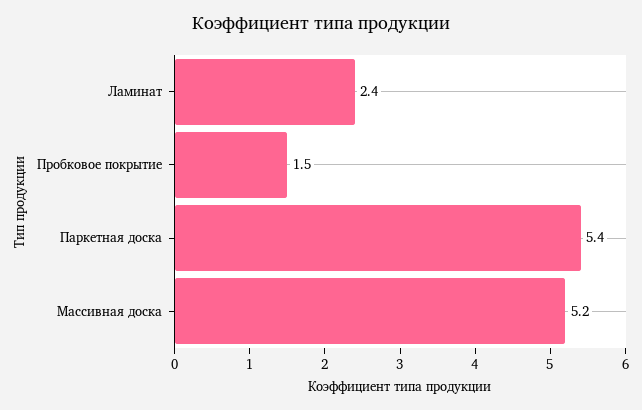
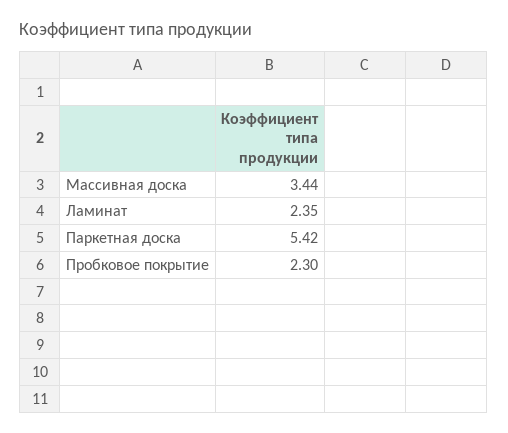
  {
    "Ламинат": 2.35,
-   "Пробковое покрытие": 1.5,
+   "Пробковое покрытие": 2.3,
    "Паркетная доска": 5.42,
-   "Массивная доска": 5.2
+   "Массивная доска": 3.44
  }

